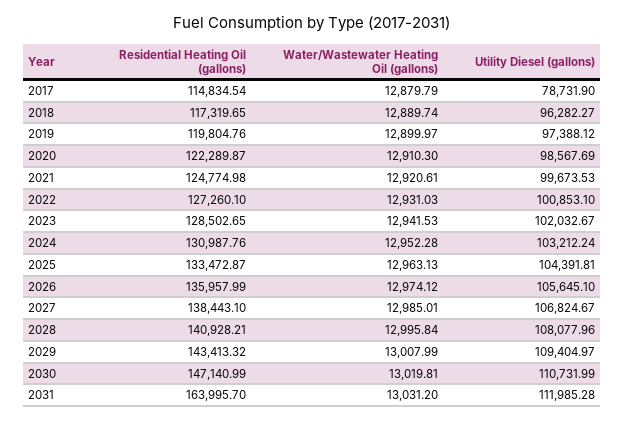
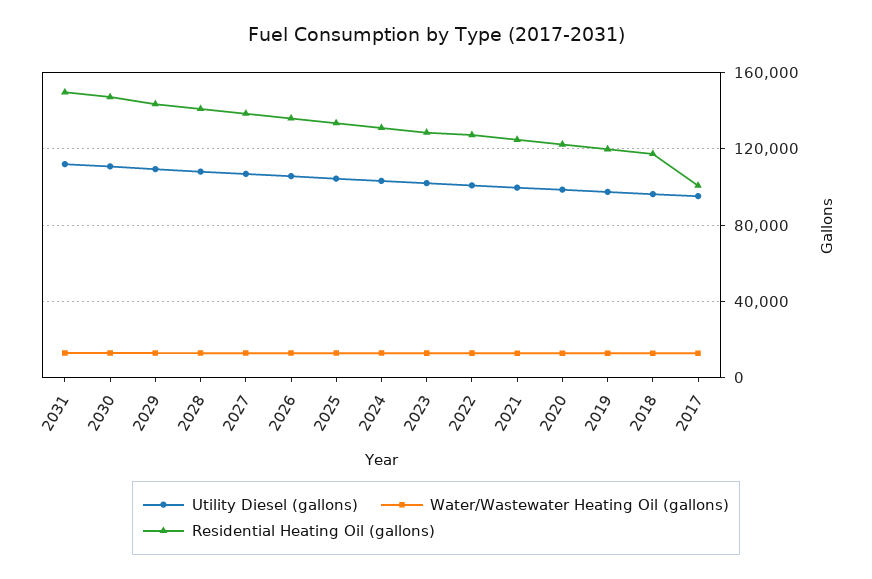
  {
    "Residential Heating Oil (gallons)": {
-     "2017": 114834.54,
+     "2017": 100000,
      "2018": 117319.65,
      "2019": 119804.76,
      "2020": 122289.87,
      "2021": 124774.98,
      "2022": 127260.1,
      "2023": 128502.65,
      "2024": 130987.76,
      "2025": 133472.87,
      "2026": 135957.99,
      "2027": 138443.1,
      "2028": 140928.21,
      "2029": 143413.32,
      "2030": 147140.99,
-     "2031": 163995.7
+     "2031": 150000
    },
    "Water/Wastewater Heating Oil (gallons)": {
      "2017": 12879.79,
      "2018": 12889.74,
      "2019": 12899.97,
      "2020": 12910.3,
      "2021": 12920.61,
      "2022": 12931.03,
      "2023": 12941.53,
      "2024": 12952.28,
      "2025": 12963.13,
      "2026": 12974.12,
      "2027": 12985.01,
      "2028": 12995.84,
      "2029": 13007.99,
      "2030": 13019.81,
      "2031": 13031.2
    },
    "Utility Diesel (gallons)": {
-     "2017": 78731.9,
+     "2017": 95000,
      "2018": 96282.27,
      "2019": 97388.12,
      "2020": 98567.69,
      "2021": 99673.53,
      "2022": 100853.1,
      "2023": 102032.67,
      "2024": 103212.24,
      "2025": 104391.81,
      "2026": 105645.1,
      "2027": 106824.67,
      "2028": 108077.96,
      "2029": 109404.97,
      "2030": 110731.99,
      "2031": 111985.28
    }
  }

